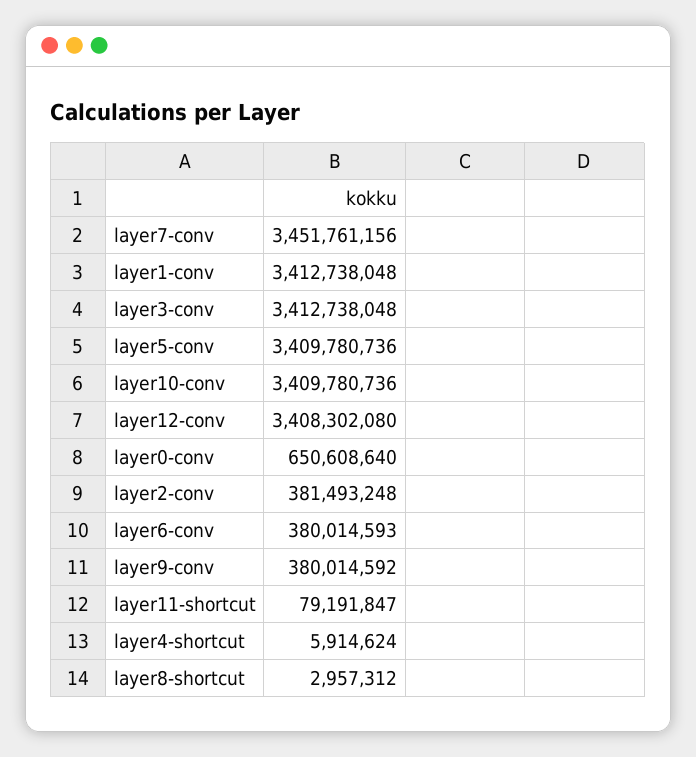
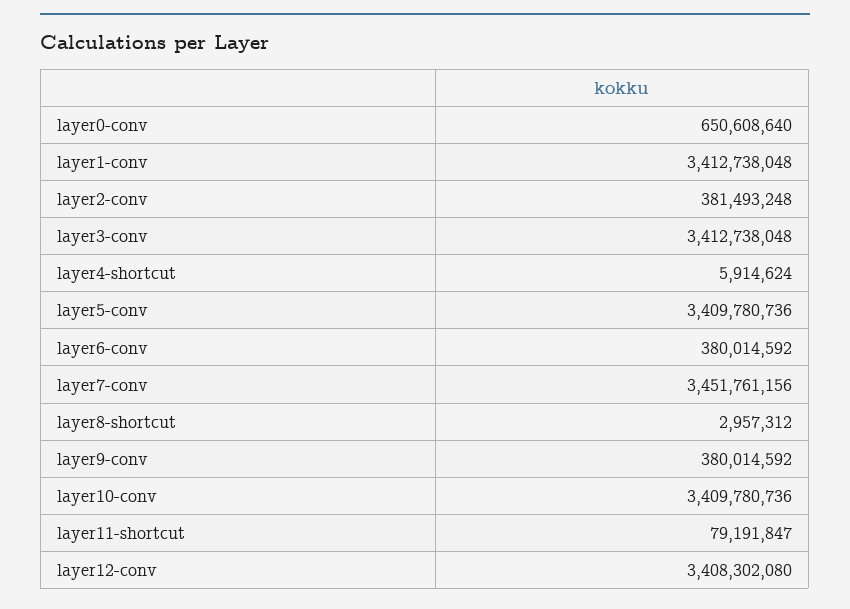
  {
    "layer7-conv": 3451761156,
    "layer1-conv": 3412738048,
    "layer3-conv": 3412738048,
    "layer5-conv": 3409780736,
    "layer10-conv": 3409780736,
    "layer12-conv": 3408302080,
    "layer0-conv": 650608640,
    "layer2-conv": 381493248,
-   "layer6-conv": 380014593,
+   "layer6-conv": 380014592,
    "layer9-conv": 380014592,
    "layer11-shortcut": 79191847,
    "layer4-shortcut": 5914624,
    "layer8-shortcut": 2957312
  }

